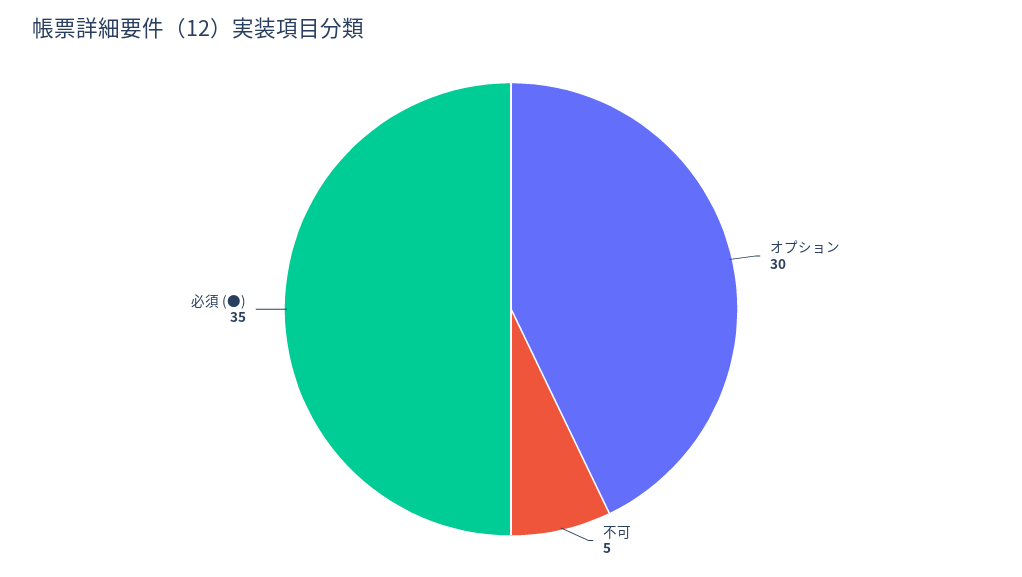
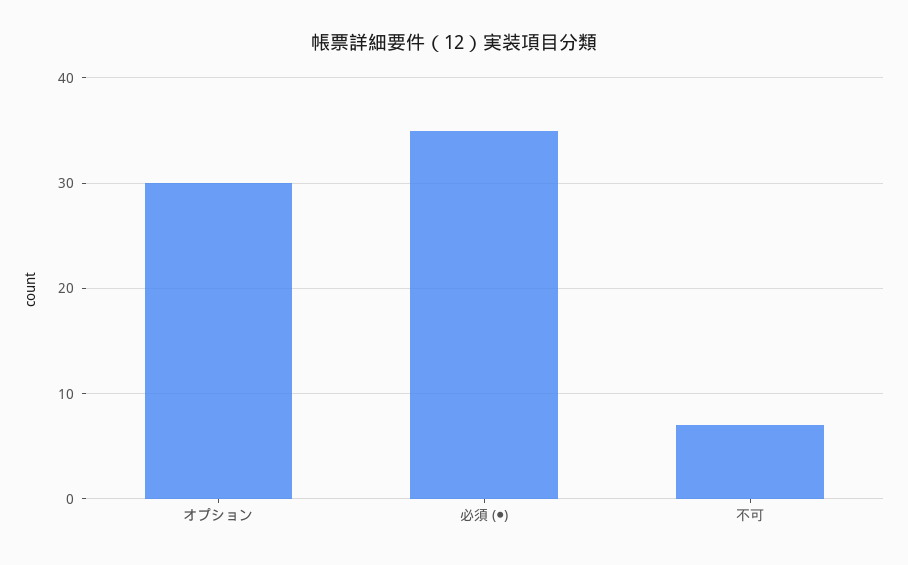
  {
    "オプション": 30,
-   "不可": 5,
+   "不可": 7,
    "必須 (●)": 35
  }

